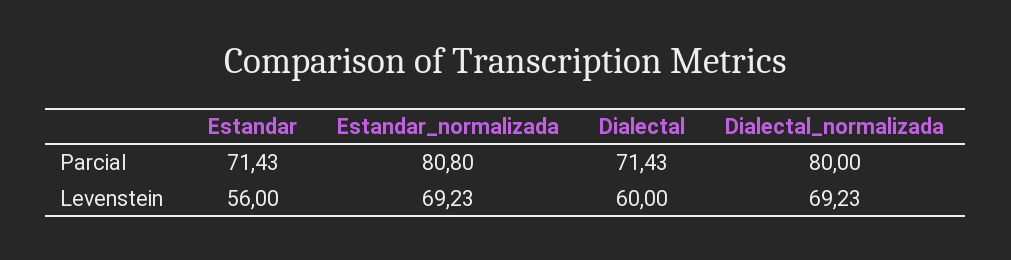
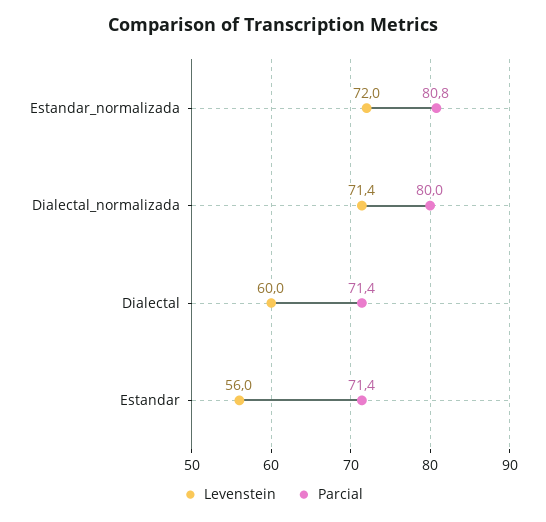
  {
    "Parcial": {
      "Estandar": 71.43,
      "Estandar_normalizada": 80.8,
      "Dialectal": 71.43,
      "Dialectal_normalizada": 80
    },
    "Levenstein": {
      "Estandar": 56,
-     "Estandar_normalizada": 69.23,
+     "Estandar_normalizada": 72,
      "Dialectal": 60,
-     "Dialectal_normalizada": 69.23
+     "Dialectal_normalizada": 71.4
    }
  }

